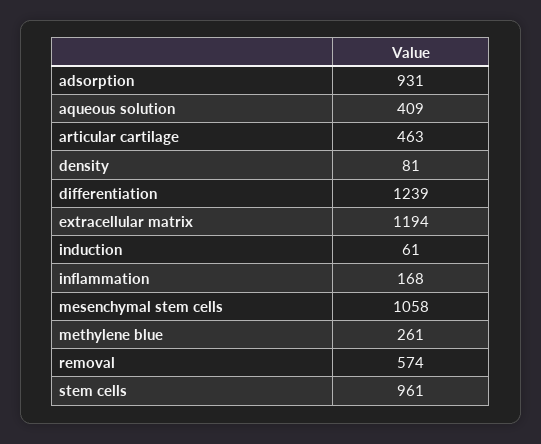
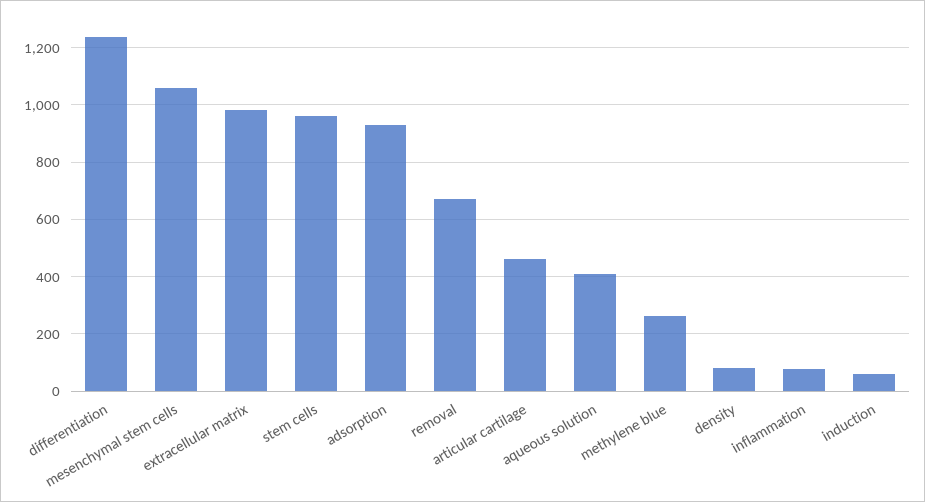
  {
    "adsorption": 931,
    "aqueous solution": 409,
    "articular cartilage": 463,
    "density": 81,
    "differentiation": 1239,
-   "extracellular matrix": 1194,
+   "extracellular matrix": 975,
    "induction": 61,
-   "inflammation": 168,
+   "inflammation": 75,
    "mesenchymal stem cells": 1058,
    "methylene blue": 261,
-   "removal": 574,
+   "removal": 675,
    "stem cells": 961
  }

